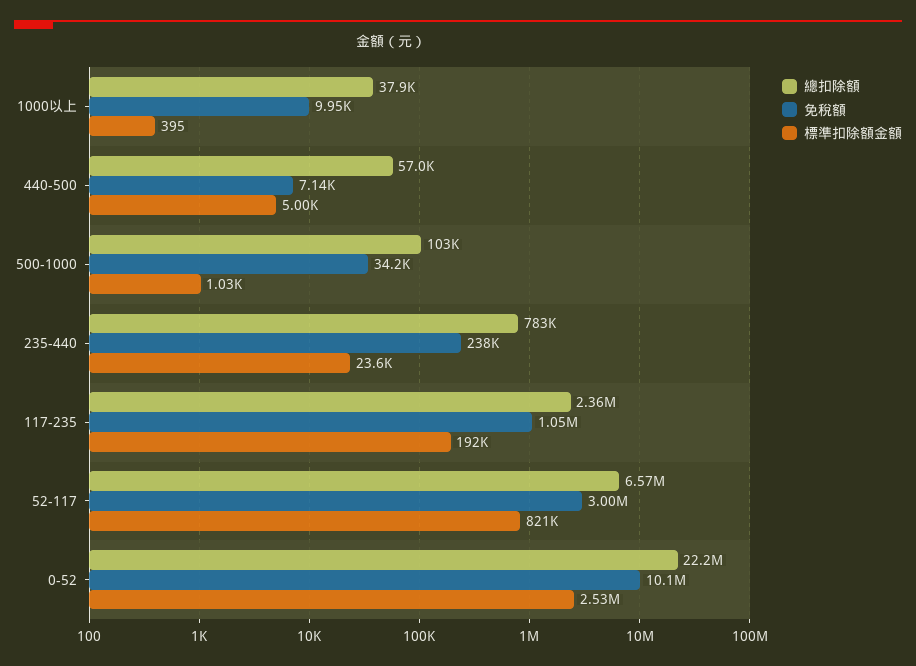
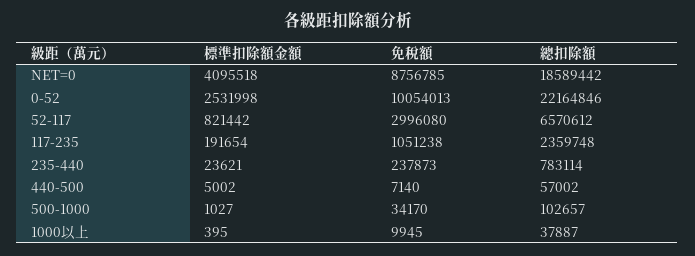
  {
    "總扣除額": {
      "1000以上": 37887,
      "440-500": 57002,
      "500-1000": 102657,
      "235-440": 783114,
      "117-235": 2359748,
      "52-117": 6570612,
-     "0-52": 22164846
+     "0-52": 22164846,
+     "NET=0": 18589442
    },
    "免稅額": {
      "1000以上": 9945,
      "440-500": 7140,
      "500-1000": 34170,
      "235-440": 237873,
      "117-235": 1051238,
      "52-117": 2996080,
-     "0-52": 10054013
+     "0-52": 10054013,
+     "NET=0": 8756785
    },
    "標準扣除額金額": {
      "1000以上": 395,
      "440-500": 5002,
      "500-1000": 1027,
      "235-440": 23621,
      "117-235": 191654,
      "52-117": 821442,
-     "0-52": 2531998
+     "0-52": 2531998,
+     "NET=0": 4095518
    }
  }

